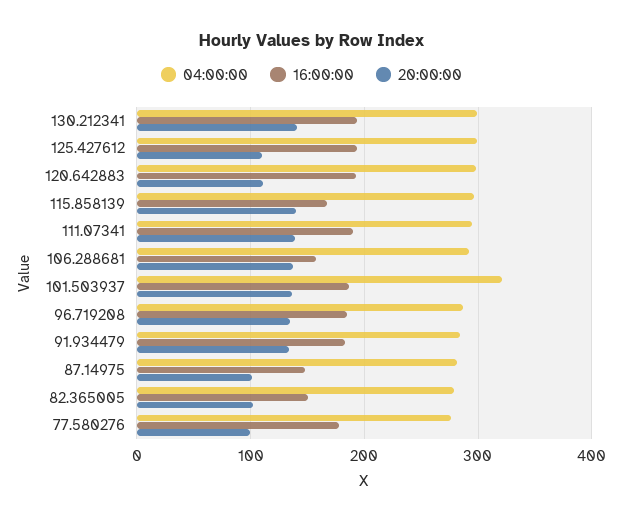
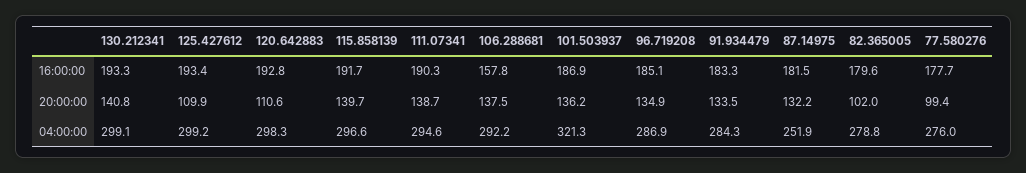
  {
    "04:00:00": {
      "130.212341": 299.1,
      "125.427612": 299.2,
      "120.642883": 298.3,
      "115.858139": 296.6,
      "111.07341": 294.6,
      "106.288681": 292.2,
      "101.503937": 321.3,
      "96.719208": 286.9,
      "91.934479": 284.3,
-     "87.14975": 280,
+     "87.14975": 251.9,
      "82.365005": 278.8,
      "77.580276": 276
    },
    "16:00:00": {
      "130.212341": 193.3,
      "125.427612": 193.4,
      "120.642883": 192.8,
-     "115.858139": 170,
+     "115.858139": 191.7,
      "111.07341": 190.3,
      "106.288681": 157.8,
      "101.503937": 186.9,
      "96.719208": 185.1,
      "91.934479": 183.3,
-     "87.14975": 150,
+     "87.14975": 181.5,
-     "82.365005": 150,
+     "82.365005": 179.6,
      "77.580276": 177.7
    },
    "20:00:00": {
      "130.212341": 140.8,
      "125.427612": 109.9,
      "120.642883": 110.6,
      "115.858139": 139.7,
      "111.07341": 138.7,
      "106.288681": 137.5,
      "101.503937": 136.2,
      "96.719208": 134.9,
      "91.934479": 133.5,
-     "87.14975": 100,
+     "87.14975": 132.2,
      "82.365005": 102,
      "77.580276": 99.4
    }
  }

